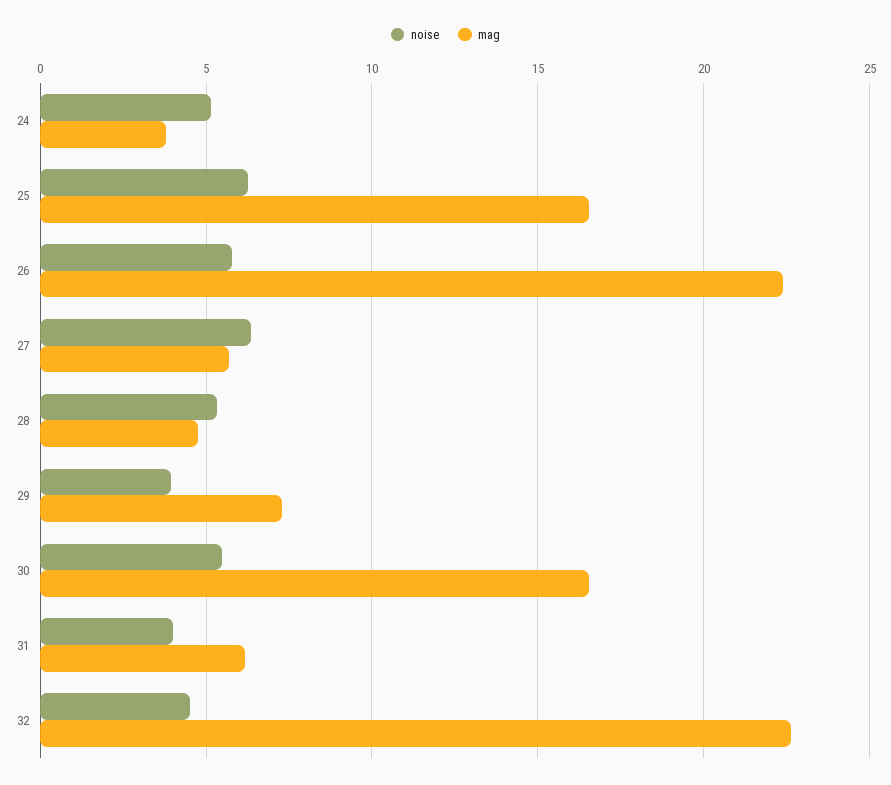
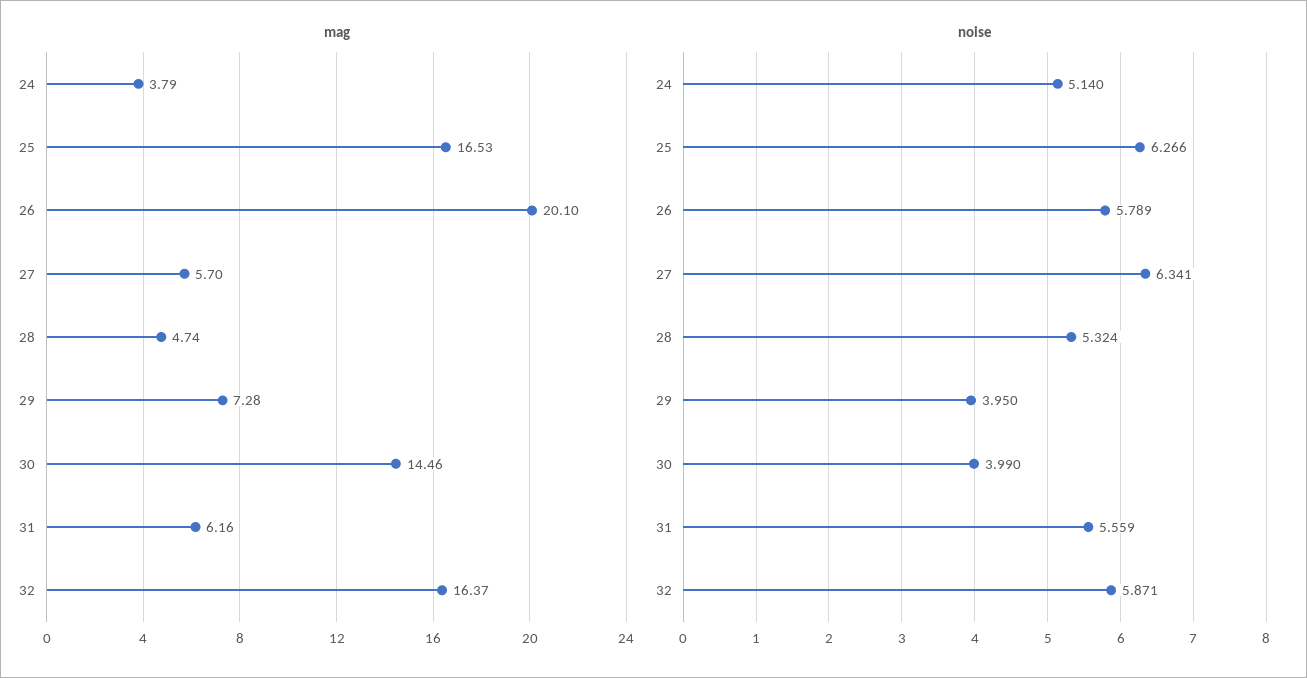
  {
    "noise": {
      "24": 5.14,
      "25": 6.266,
      "26": 5.789,
      "27": 6.341,
      "28": 5.324,
      "29": 3.95,
-     "30": 5.5,
+     "30": 3.99,
-     "31": 4,
+     "31": 5.559,
-     "32": 4.5
+     "32": 5.871
    },
    "mag": {
      "24": 3.79,
      "25": 16.53,
-     "26": 22.5,
+     "26": 20.1,
      "27": 5.7,
      "28": 4.74,
      "29": 7.28,
-     "30": 16.5,
+     "30": 14.46,
      "31": 6.16,
-     "32": 22.5
+     "32": 16.37
    }
  }

